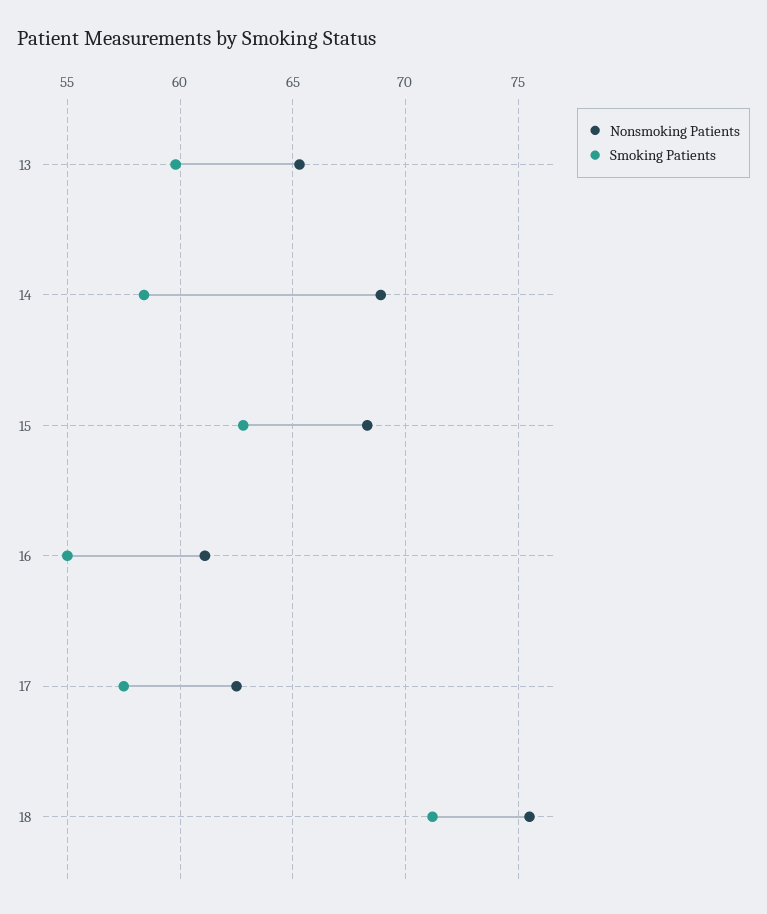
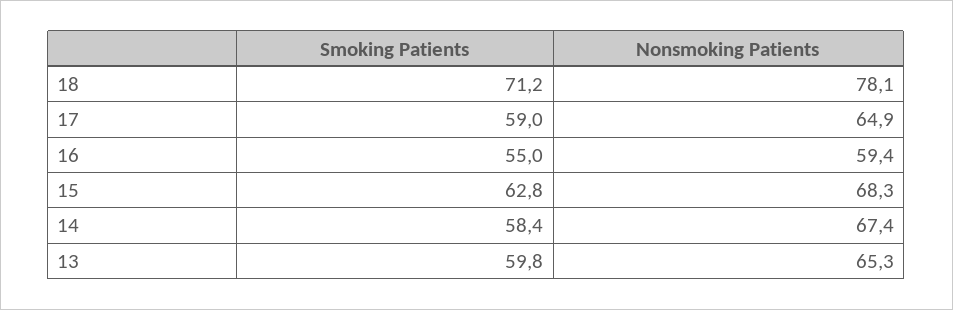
  {
    "Nonsmoking Patients": {
      "13": 65.3,
-     "14": 69,
+     "14": 67.4,
      "15": 68.3,
-     "16": 61,
+     "16": 59.4,
-     "17": 62.5,
+     "17": 64.9,
-     "18": 75.5
+     "18": 78.1
    },
    "Smoking Patients": {
      "13": 59.8,
      "14": 58.4,
      "15": 62.8,
      "16": 55,
-     "17": 57.5,
+     "17": 59,
      "18": 71.2
    }
  }

